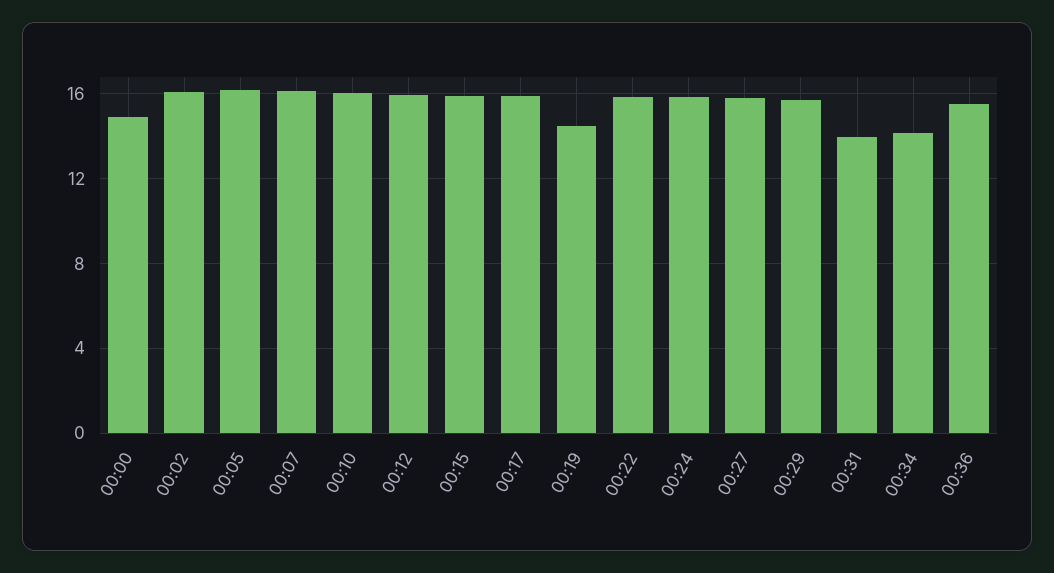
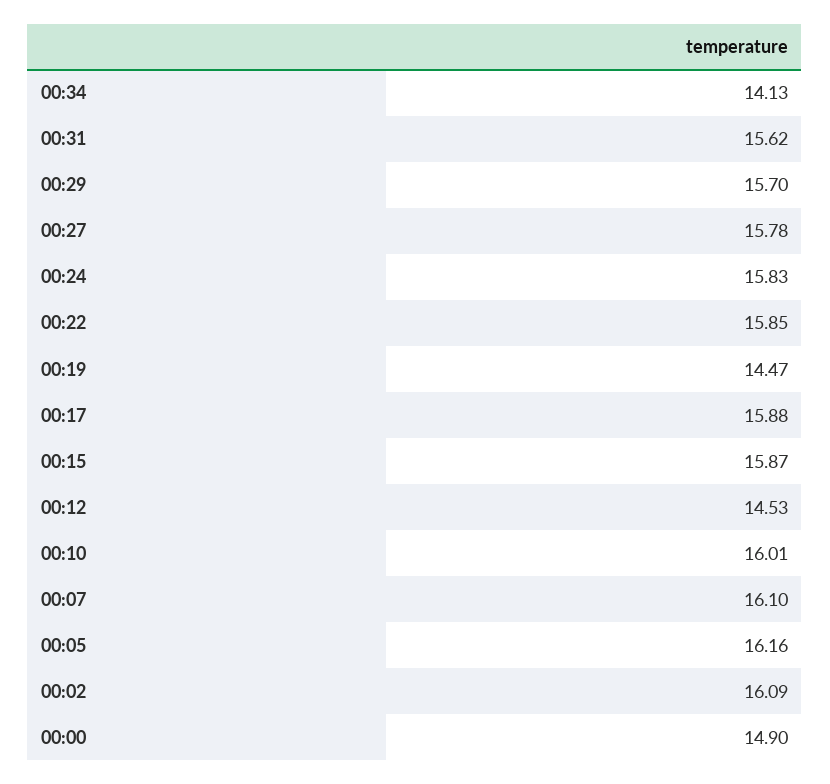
  {
    "00:00": 14.9,
    "00:02": 16.09,
    "00:05": 16.16,
    "00:07": 16.1,
    "00:10": 16.01,
-   "00:12": 16,
+   "00:12": 14.53,
    "00:15": 15.87,
    "00:17": 15.88,
    "00:19": 14.47,
    "00:22": 15.85,
    "00:24": 15.83,
    "00:27": 15.78,
    "00:29": 15.7,
-   "00:31": 14,
+   "00:31": 15.62,
-   "00:34": 14.13,
+   "00:34": 14.13
-   "00:36": 15.5
  }

